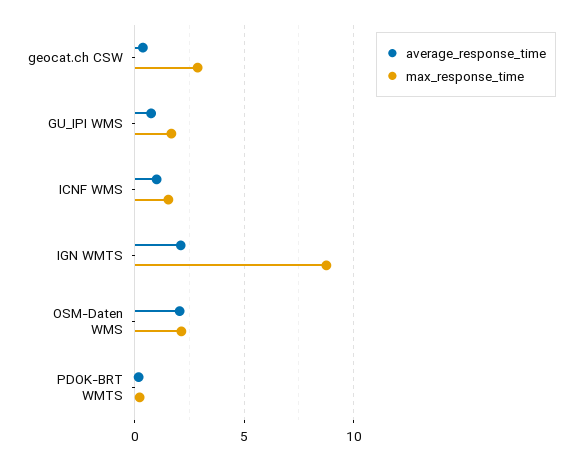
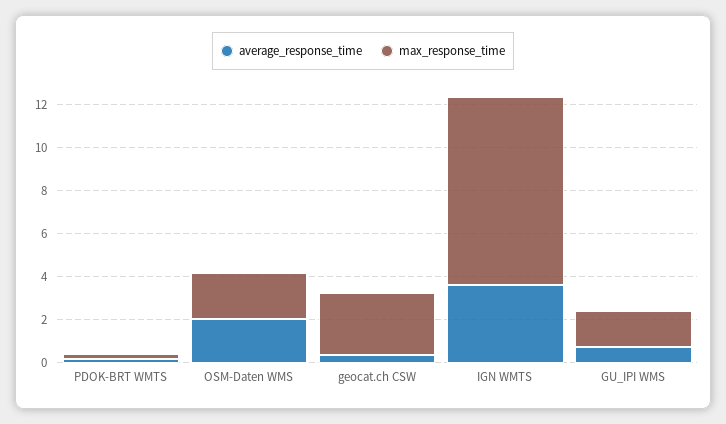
  {
    "average_response_time": {
      "geocat.ch CSW": 0.5,
      "GU_IPI WMS": 1,
-     "ICNF WMS": 1,
-     "IGN WMTS": 2,
+     "IGN WMTS": 3.5,
      "OSM-Daten WMS": 2,
      "PDOK-BRT WMTS": 0
    },
    "max_response_time": {
      "geocat.ch CSW": 3,
      "GU_IPI WMS": 1.5,
-     "ICNF WMS": 1.5,
      "IGN WMTS": 9,
      "OSM-Daten WMS": 2,
      "PDOK-BRT WMTS": 0
    }
  }

